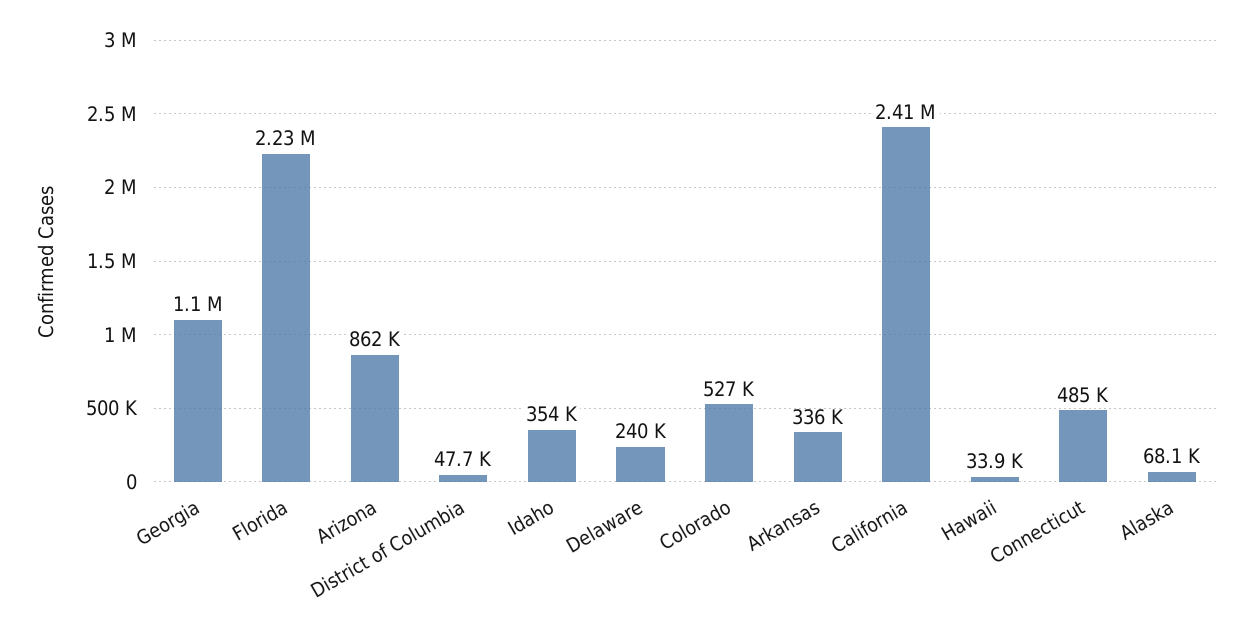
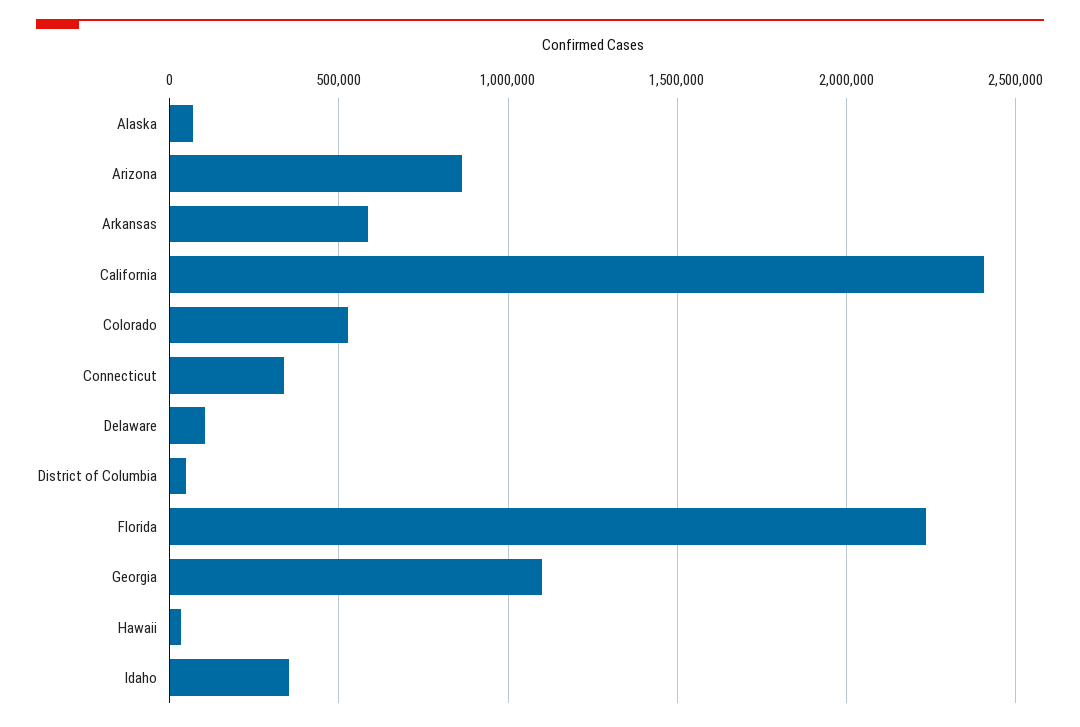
  {
    "Georgia": 1100000,
    "Florida": 2230000,
    "Arizona": 862000,
    "District of Columbia": 47700,
    "Idaho": 354000,
-   "Delaware": 240000,
+   "Delaware": 100000,
    "Colorado": 527000,
-   "Arkansas": 336000,
+   "Arkansas": 600000,
    "California": 2410000,
    "Hawaii": 33900,
-   "Connecticut": 485000,
+   "Connecticut": 350000,
    "Alaska": 68100
  }

